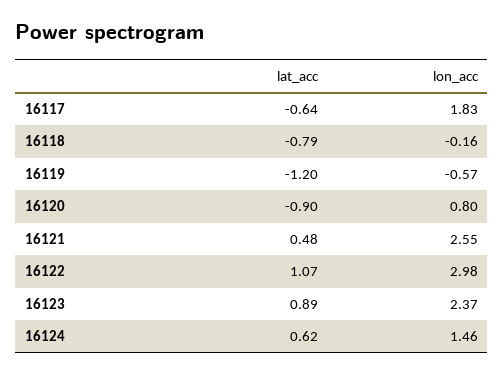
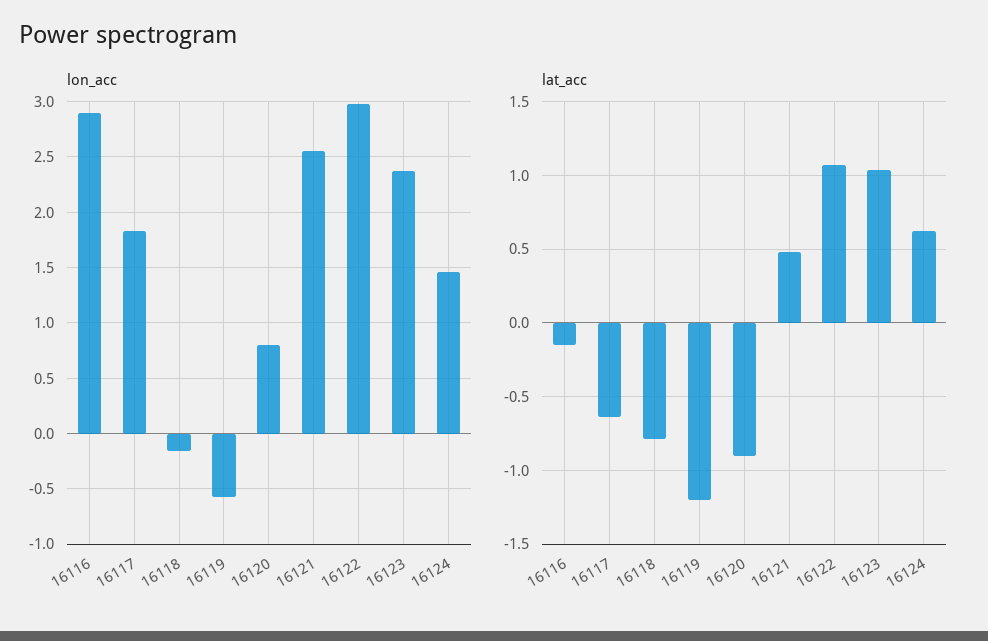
  {
    "lat_acc": {
      "16117": -0.64,
      "16118": -0.79,
      "16119": -1.2,
      "16120": -0.9,
      "16121": 0.48,
      "16122": 1.07,
-     "16123": 0.89,
+     "16123": 1.05,
-     "16124": 0.62
+     "16124": 0.62,
+     "16116": -0.15
    },
    "lon_acc": {
      "16117": 1.83,
      "16118": -0.16,
      "16119": -0.57,
      "16120": 0.8,
      "16121": 2.55,
      "16122": 2.98,
      "16123": 2.37,
-     "16124": 1.46
+     "16124": 1.46,
+     "16116": 2.9
    }
  }

